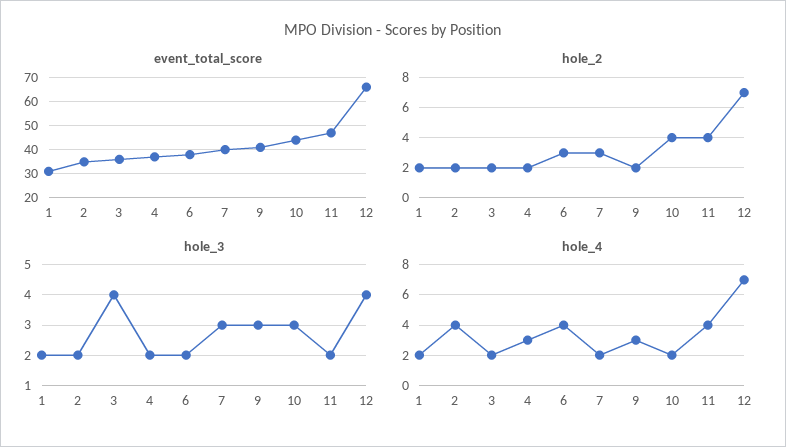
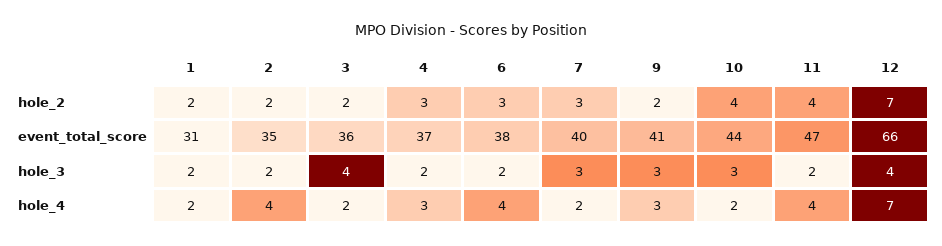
  {
    "event_total_score": {
      "1": 31,
      "2": 35,
      "3": 36,
      "4": 37,
      "6": 38,
      "7": 40,
      "9": 41,
      "10": 44,
      "11": 47,
      "12": 66
    },
    "hole_2": {
      "1": 2,
      "2": 2,
      "3": 2,
-     "4": 2,
+     "4": 3,
      "6": 3,
      "7": 3,
      "9": 2,
      "10": 4,
      "11": 4,
      "12": 7
    },
    "hole_3": {
      "1": 2,
      "2": 2,
      "3": 4,
      "4": 2,
      "6": 2,
      "7": 3,
      "9": 3,
      "10": 3,
      "11": 2,
      "12": 4
    },
    "hole_4": {
      "1": 2,
      "2": 4,
      "3": 2,
      "4": 3,
      "6": 4,
      "7": 2,
      "9": 3,
      "10": 2,
      "11": 4,
      "12": 7
    }
  }

